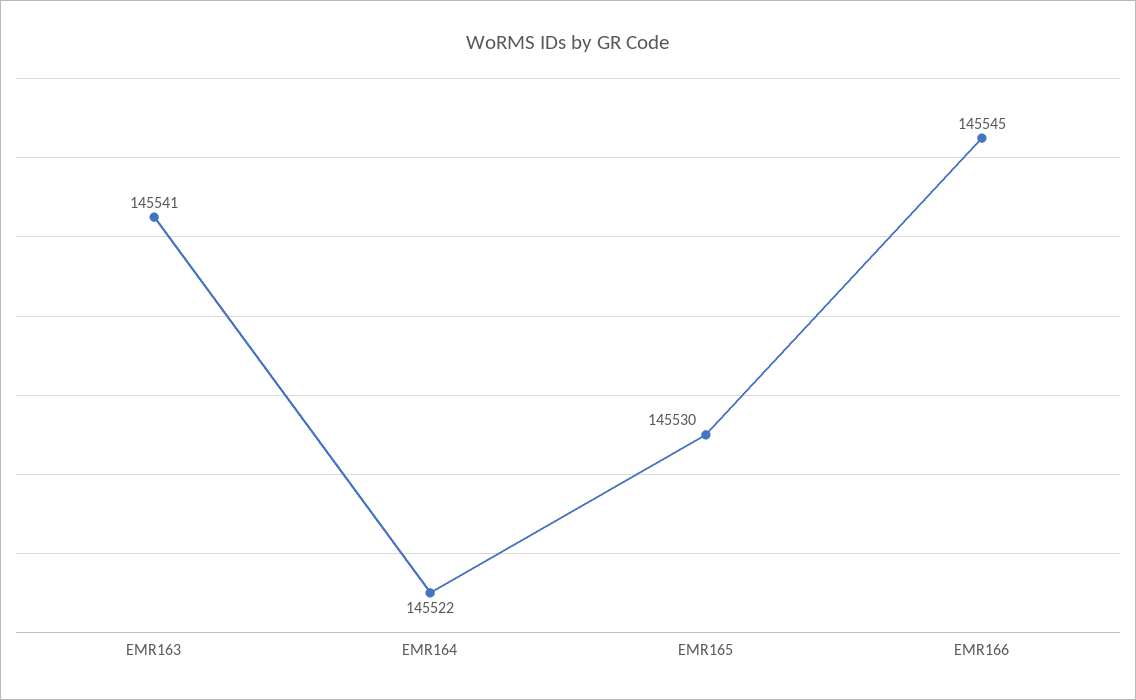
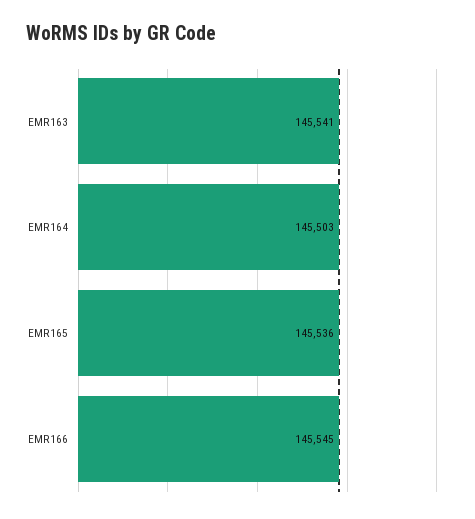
  {
    "EMR163": 145541,
-   "EMR164": 145522,
+   "EMR164": 145503,
-   "EMR165": 145530,
+   "EMR165": 145536,
    "EMR166": 145545
  }

